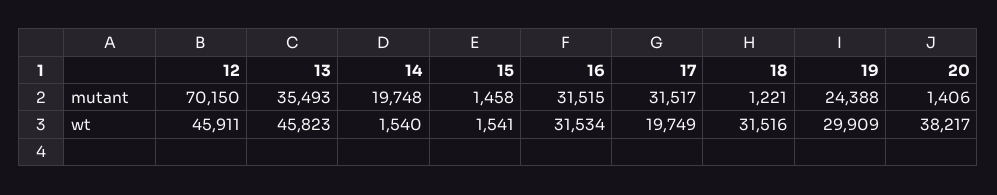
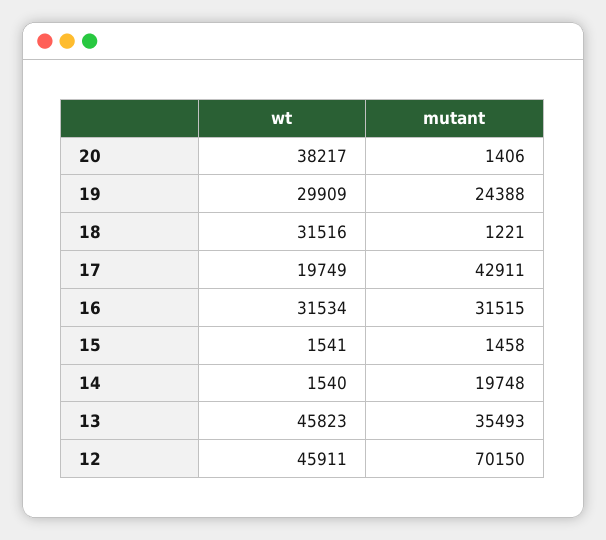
  {
    "12": {
      "mutant": 70150,
      "wt": 45911
    },
    "13": {
      "mutant": 35493,
      "wt": 45823
    },
    "14": {
      "mutant": 19748,
      "wt": 1540
    },
    "15": {
      "mutant": 1458,
      "wt": 1541
    },
    "16": {
      "mutant": 31515,
      "wt": 31534
    },
    "17": {
-     "mutant": 31517,
+     "mutant": 42911,
      "wt": 19749
    },
    "18": {
      "mutant": 1221,
      "wt": 31516
    },
    "19": {
      "mutant": 24388,
      "wt": 29909
    },
    "20": {
      "mutant": 1406,
      "wt": 38217
    }
  }

